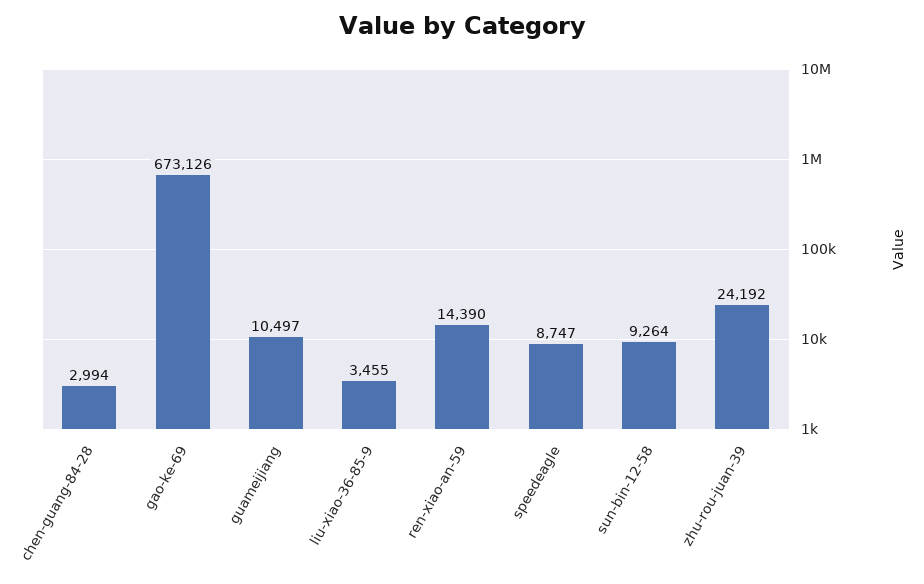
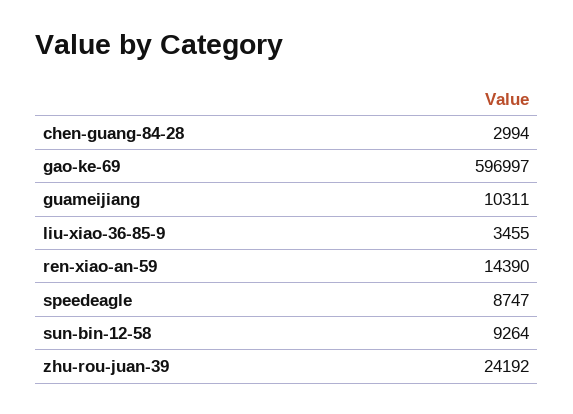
  {
    "chen-guang-84-28": 2994,
-   "gao-ke-69": 673126,
+   "gao-ke-69": 596997,
-   "guameijiang": 10497,
+   "guameijiang": 10311,
    "liu-xiao-36-85-9": 3455,
    "ren-xiao-an-59": 14390,
    "speedeagle": 8747,
    "sun-bin-12-58": 9264,
    "zhu-rou-juan-39": 24192
  }

